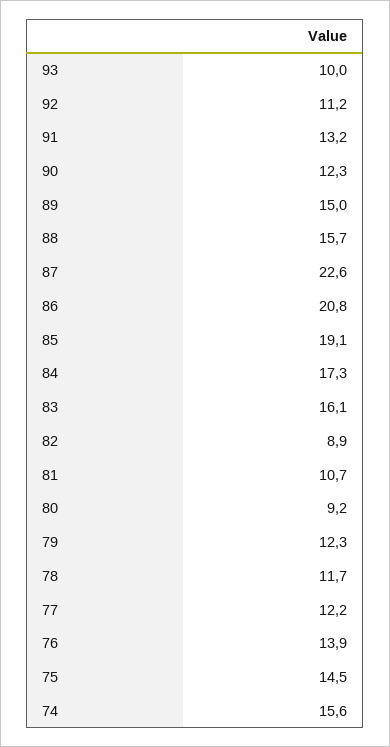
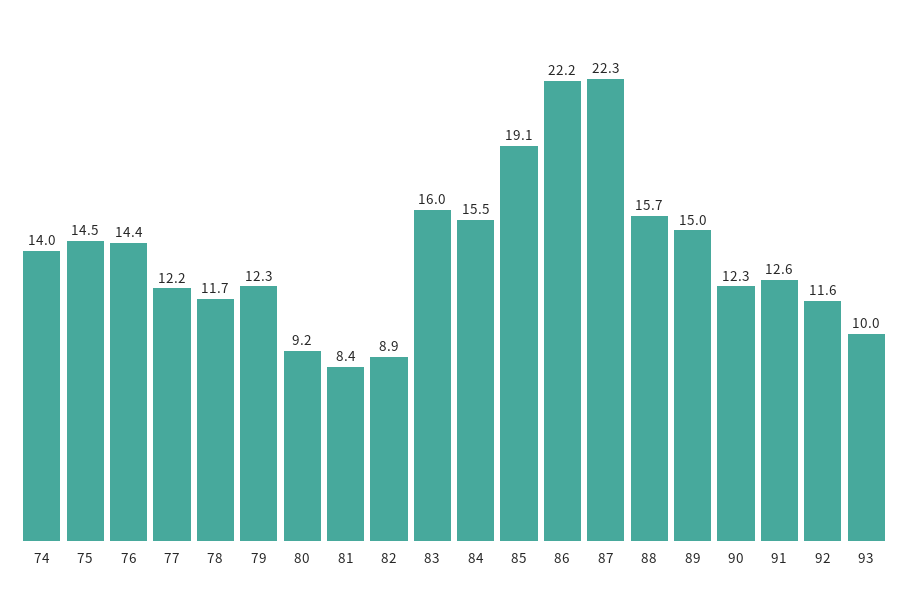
  {
    "93": 10,
-   "92": 11.2,
+   "92": 11.6,
-   "91": 13.2,
+   "91": 12.6,
    "90": 12.3,
    "89": 15,
    "88": 15.7,
-   "87": 22.6,
+   "87": 22.3,
-   "86": 20.8,
+   "86": 22.2,
    "85": 19.1,
-   "84": 17.3,
+   "84": 15.5,
-   "83": 16.1,
+   "83": 16,
    "82": 8.9,
-   "81": 10.7,
+   "81": 8.4,
    "80": 9.2,
    "79": 12.3,
    "78": 11.7,
    "77": 12.2,
-   "76": 13.9,
+   "76": 14.4,
    "75": 14.5,
-   "74": 15.6
+   "74": 14
  }

